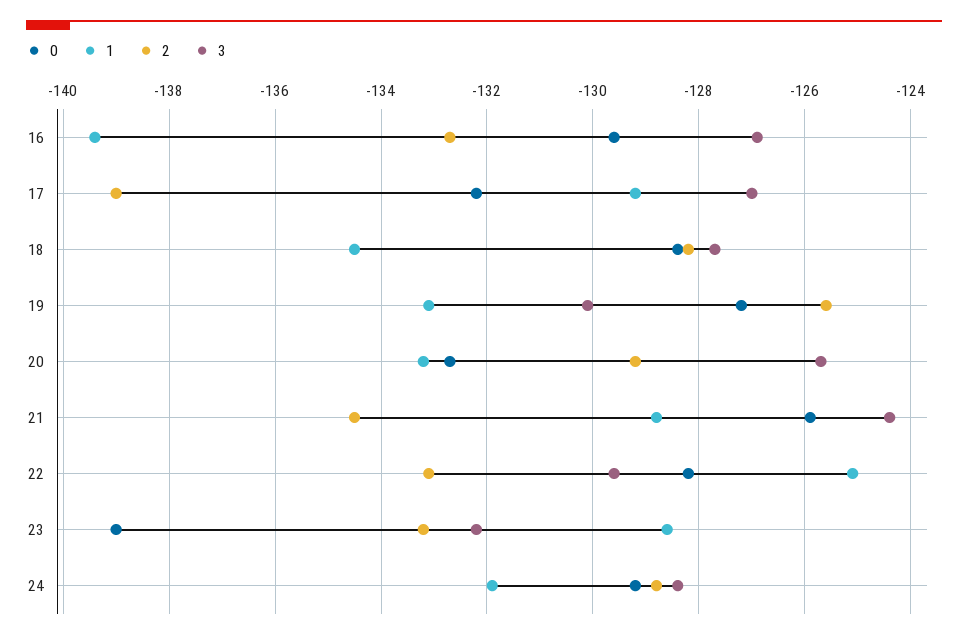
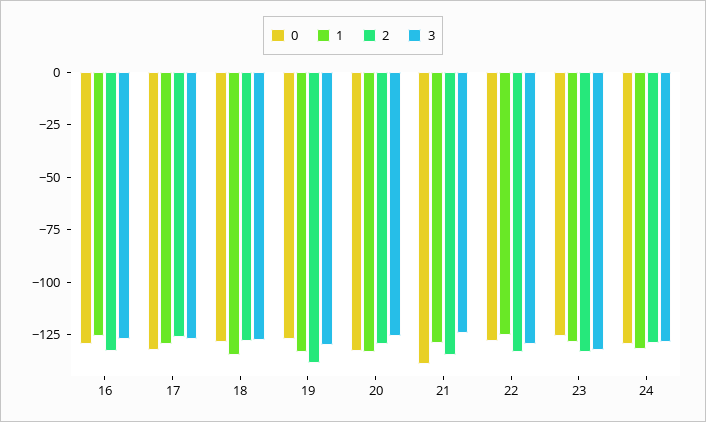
  {
    "0": {
      "16": -129.5,
      "17": -132,
      "18": -128.5,
      "19": -127,
      "20": -132.5,
-     "21": -126,
+     "21": -140,
      "22": -128,
-     "23": -139,
+     "23": -125,
      "24": -129
    },
    "1": {
-     "16": -139.5,
+     "16": -125,
      "17": -129,
      "18": -134.5,
      "19": -133,
      "20": -133,
      "21": -129,
      "22": -125,
      "23": -128.5,
      "24": -132
    },
    "2": {
      "16": -132.5,
-     "17": -139,
+     "17": -125,
      "18": -128,
-     "19": -125.5,
+     "19": -140,
      "20": -129,
      "21": -134.5,
      "22": -133,
      "23": -133,
      "24": -129
    },
    "3": {
      "16": -127,
      "17": -127,
      "18": -127.5,
      "19": -130,
      "20": -125.5,
      "21": -124.5,
      "22": -129.5,
      "23": -132,
      "24": -128.5
    }
  }

